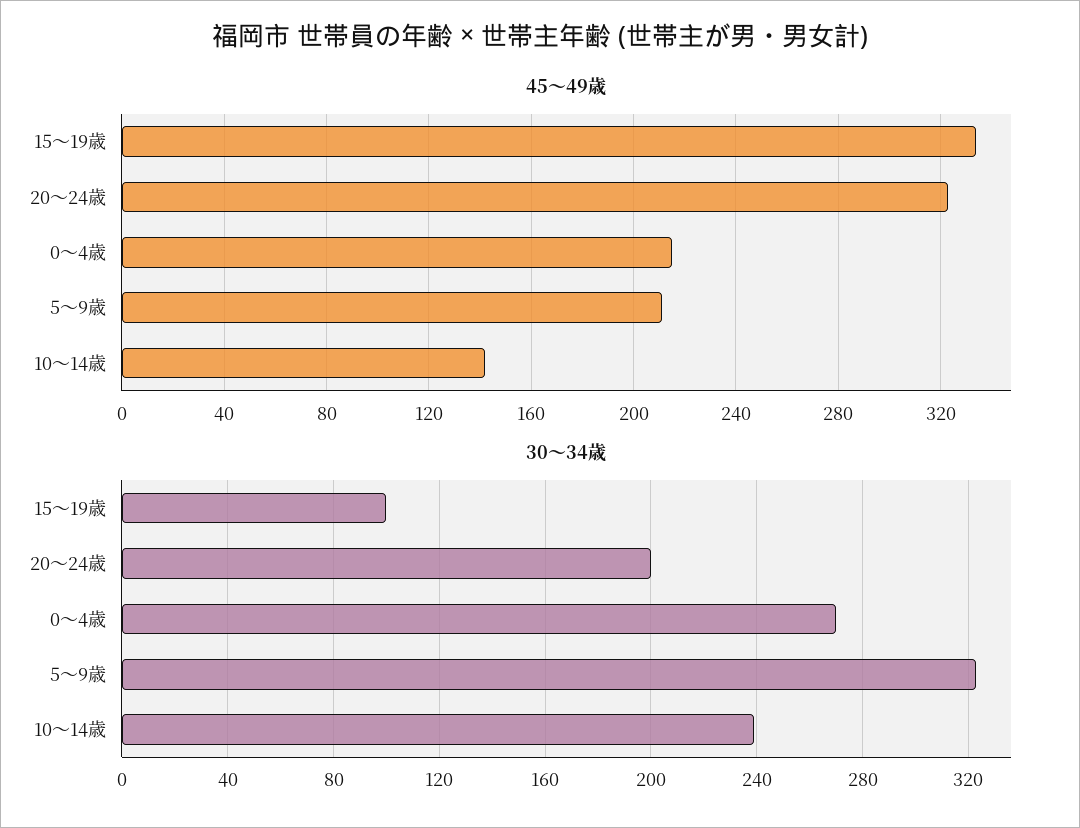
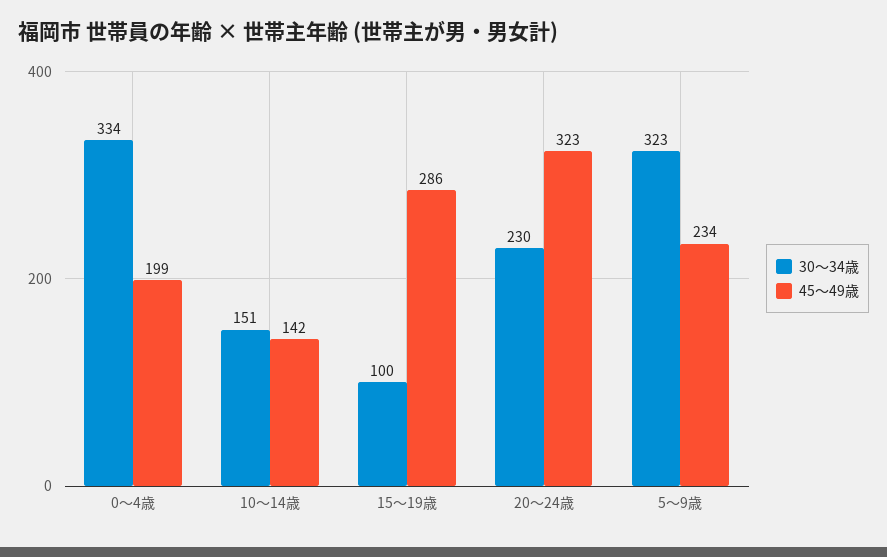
  {
    "45～49歳": {
-     "15～19歳": 335,
+     "15～19歳": 286,
      "20～24歳": 323,
-     "0～4歳": 215,
+     "0～4歳": 199,
-     "5～9歳": 210,
+     "5～9歳": 234,
      "10～14歳": 142
    },
    "30～34歳": {
      "15～19歳": 100,
-     "20～24歳": 200,
+     "20～24歳": 230,
-     "0～4歳": 270,
+     "0～4歳": 334,
      "5～9歳": 323,
-     "10～14歳": 240
+     "10～14歳": 151
    }
  }

